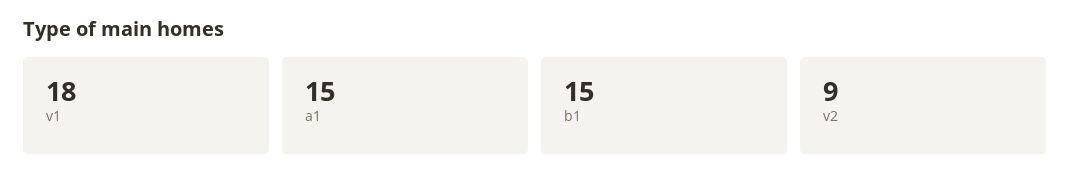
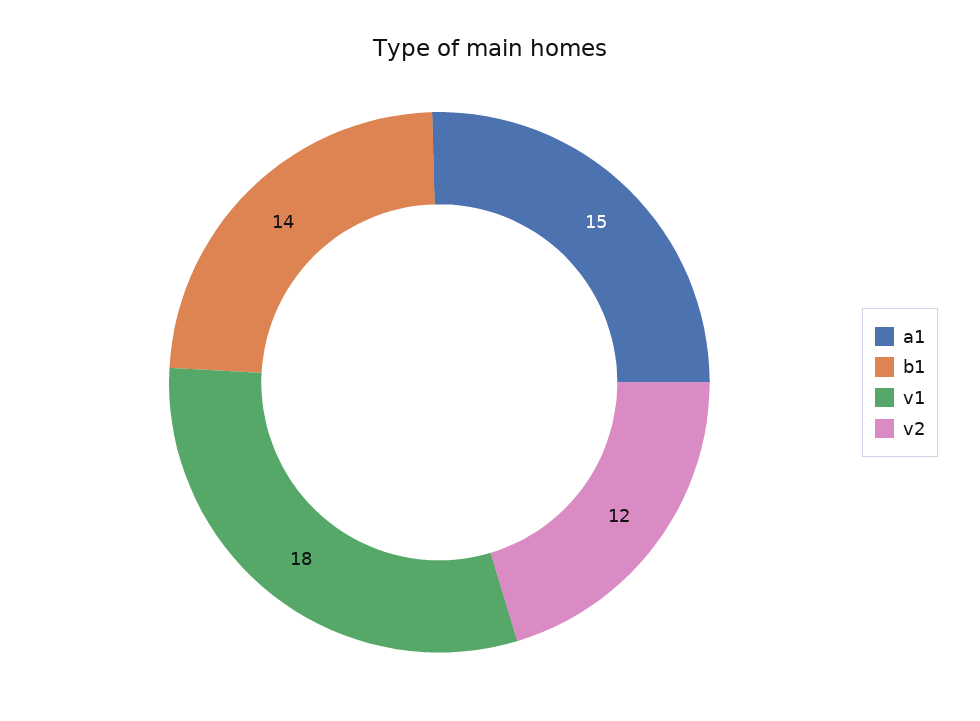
  {
    "v1": 18,
    "a1": 15,
-   "b1": 15,
+   "b1": 14,
-   "v2": 9
+   "v2": 12
  }

